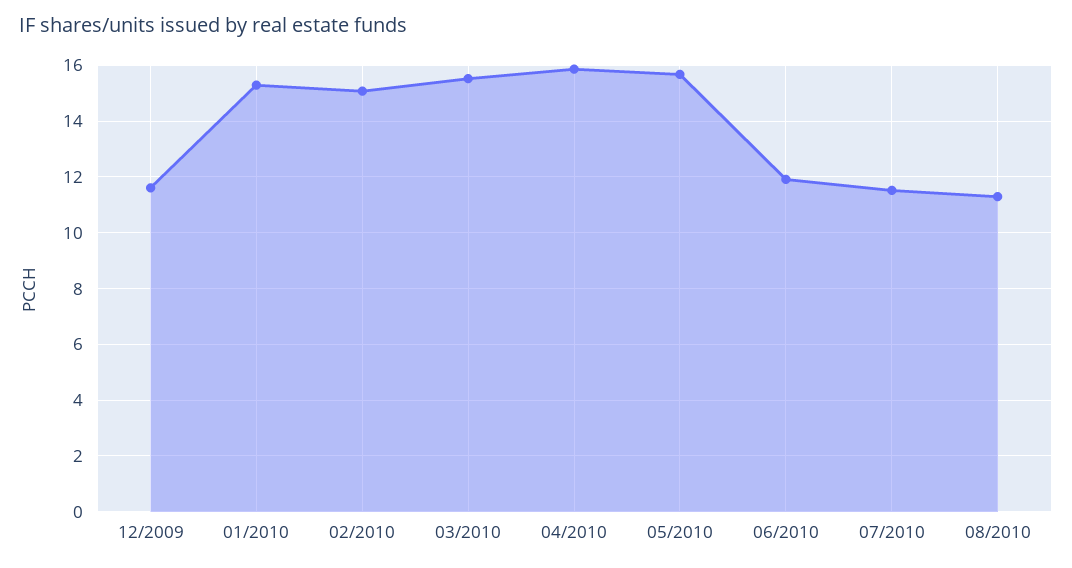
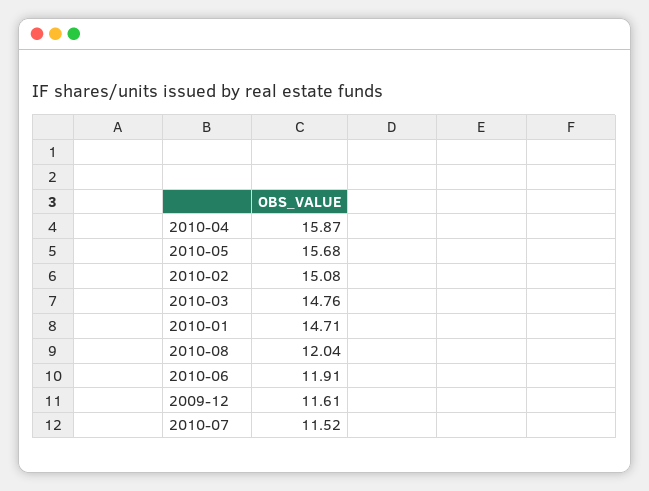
  {
    "12/2009": 11.61,
-   "01/2010": 15.25,
+   "01/2010": 14.71,
    "02/2010": 15.08,
-   "03/2010": 15.5,
+   "03/2010": 14.76,
    "04/2010": 15.87,
    "05/2010": 15.68,
    "06/2010": 11.91,
    "07/2010": 11.52,
-   "08/2010": 11.25
+   "08/2010": 12.04
  }

